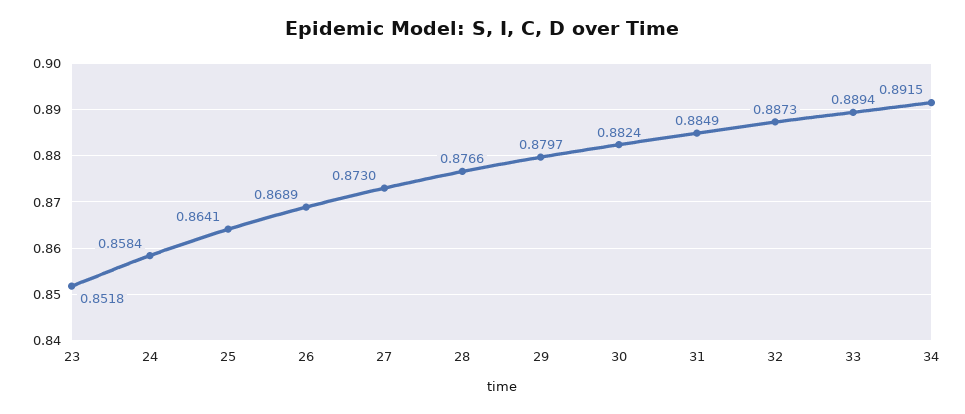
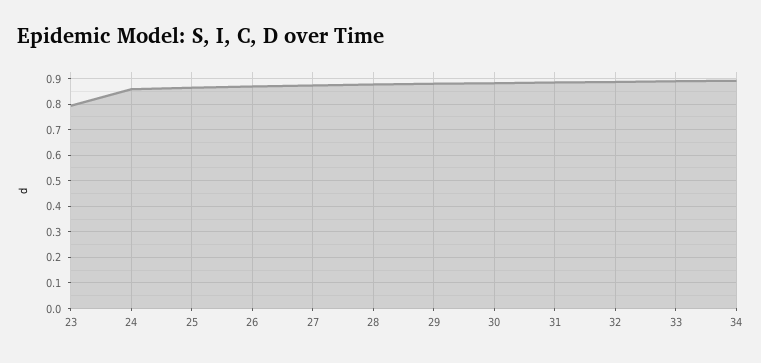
  {
-   "23": 0.8518,
+   "23": 0.8,
    "24": 0.8584,
    "25": 0.8641,
    "26": 0.8689,
    "27": 0.873,
    "28": 0.8766,
    "29": 0.8797,
    "30": 0.8824,
    "31": 0.8849,
    "32": 0.8873,
    "33": 0.8894,
    "34": 0.8915
  }

